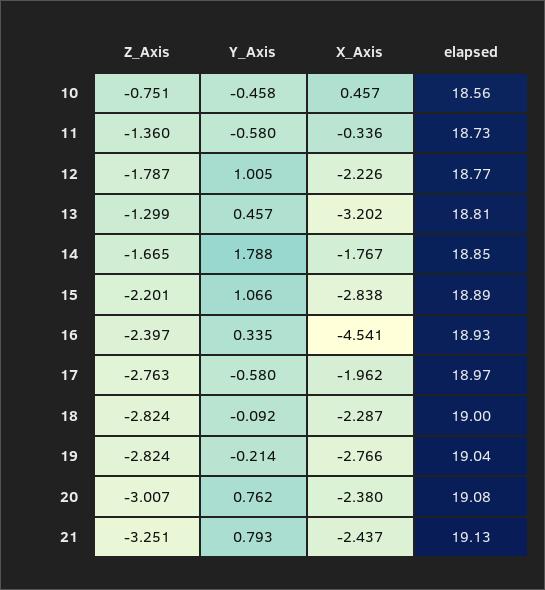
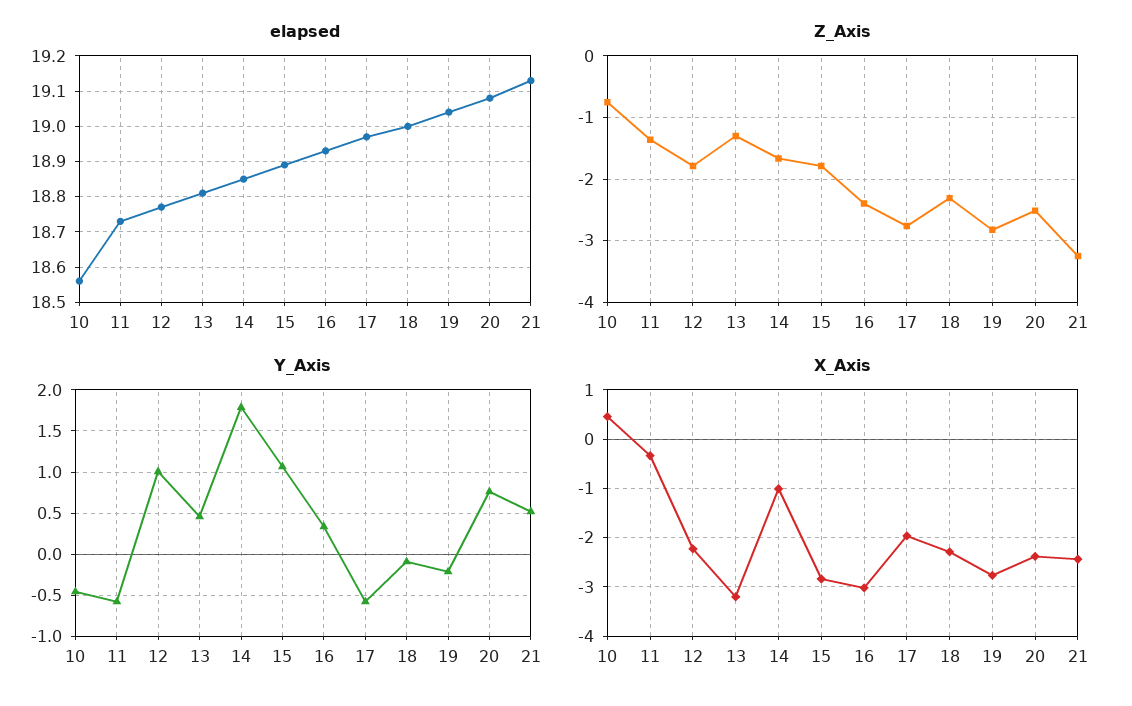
  {
    "Z_Axis": {
      "10": -0.751,
      "11": -1.36,
      "12": -1.787,
      "13": -1.299,
      "14": -1.665,
-     "15": -2.201,
+     "15": -1.8,
      "16": -2.397,
      "17": -2.763,
-     "18": -2.824,
+     "18": -2.3,
      "19": -2.824,
-     "20": -3.007,
+     "20": -2.5,
      "21": -3.251
    },
    "Y_Axis": {
      "10": -0.458,
      "11": -0.58,
      "12": 1.005,
      "13": 0.457,
      "14": 1.788,
      "15": 1.066,
      "16": 0.335,
      "17": -0.58,
      "18": -0.092,
      "19": -0.214,
      "20": 0.762,
-     "21": 0.793
+     "21": 0.5
    },
    "X_Axis": {
      "10": 0.457,
      "11": -0.336,
      "12": -2.226,
      "13": -3.202,
-     "14": -1.767,
+     "14": -1,
      "15": -2.838,
-     "16": -4.541,
+     "16": -3,
      "17": -1.962,
      "18": -2.287,
      "19": -2.766,
      "20": -2.38,
      "21": -2.437
    },
    "elapsed": {
      "10": 18.56,
      "11": 18.73,
      "12": 18.77,
      "13": 18.81,
      "14": 18.85,
      "15": 18.89,
      "16": 18.93,
      "17": 18.97,
      "18": 19,
      "19": 19.04,
      "20": 19.08,
      "21": 19.13
    }
  }

